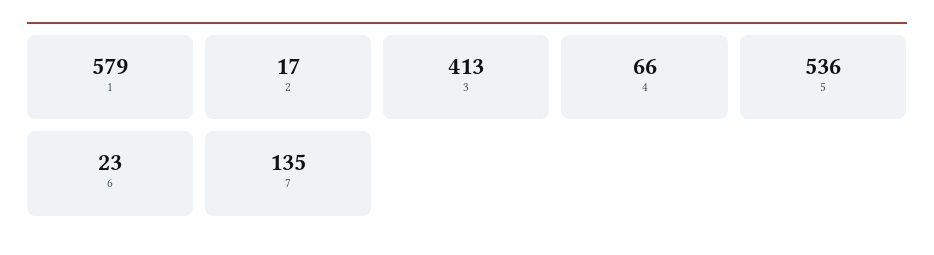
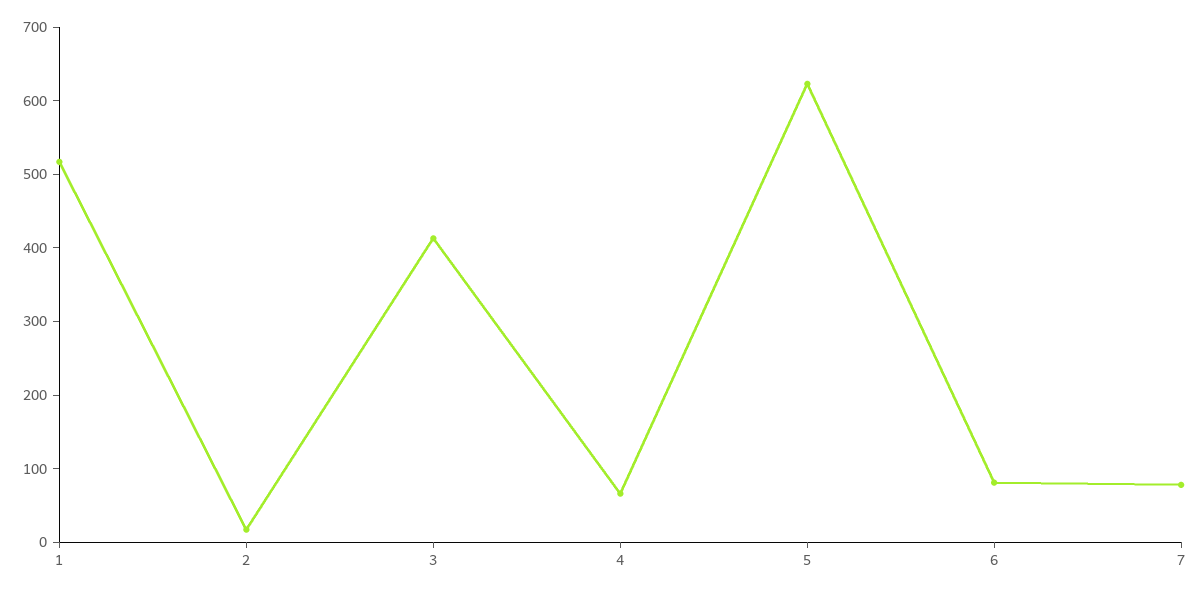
  {
-   "1": 579,
+   "1": 520,
    "2": 17,
    "3": 413,
    "4": 66,
-   "5": 536,
+   "5": 620,
-   "6": 23,
+   "6": 80,
-   "7": 135
+   "7": 80
  }

